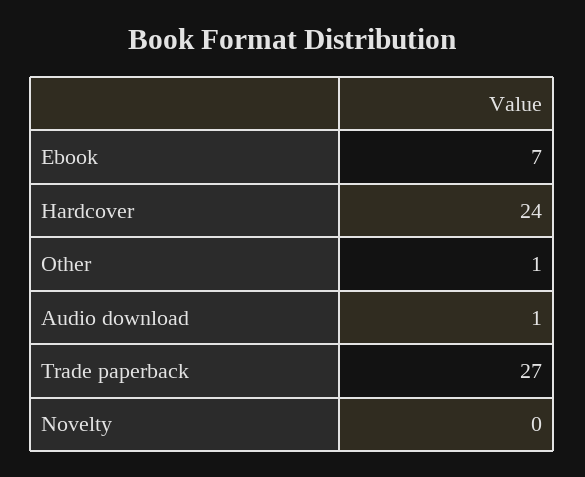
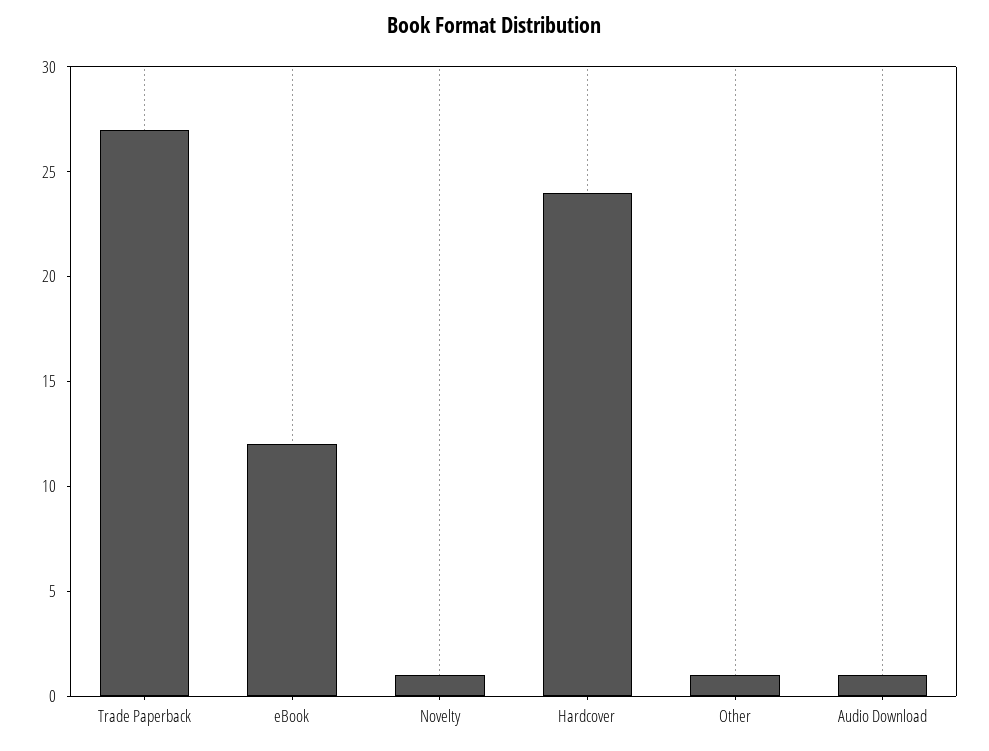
  {
-   "Ebook": 7,
+   "Ebook": 12,
    "Hardcover": 24,
    "Other": 1,
    "Audio download": 1,
    "Trade paperback": 27,
-   "Novelty": 0
+   "Novelty": 1
  }

